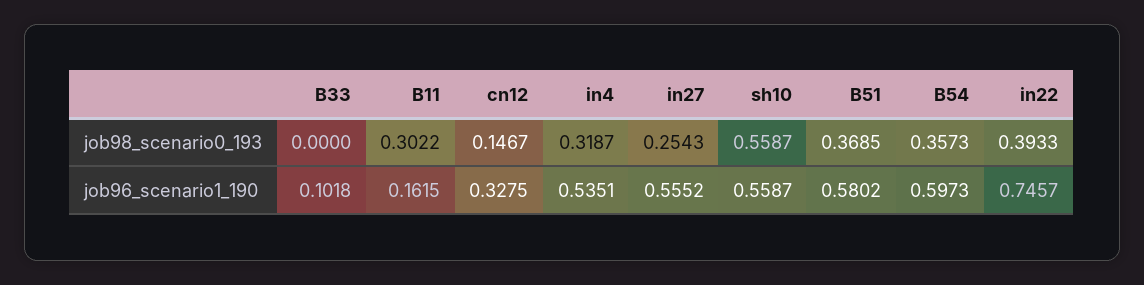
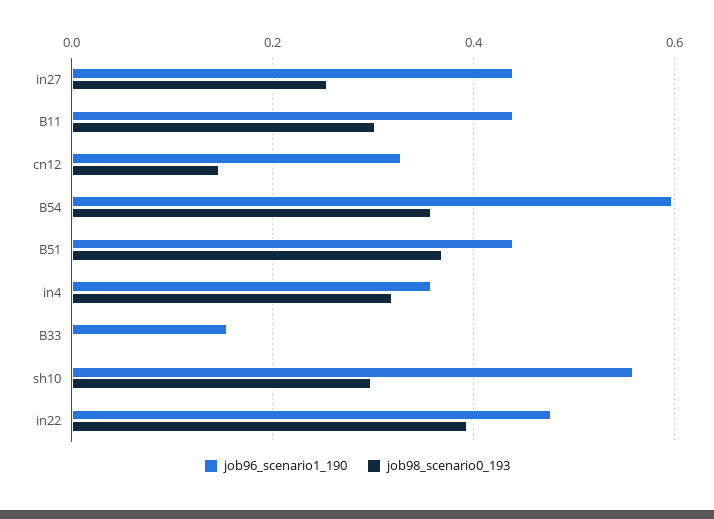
  {
    "job98_scenario0_193": {
      "B33": 0,
      "B11": 0.3022,
      "cn12": 0.1467,
      "in4": 0.3187,
      "in27": 0.2543,
-     "sh10": 0.5587,
+     "sh10": 0.3,
      "B51": 0.3685,
      "B54": 0.3573,
      "in22": 0.3933
    },
    "job96_scenario1_190": {
-     "B33": 0.1018,
+     "B33": 0.16,
-     "B11": 0.1615,
+     "B11": 0.44,
      "cn12": 0.3275,
-     "in4": 0.5351,
+     "in4": 0.36,
-     "in27": 0.5552,
+     "in27": 0.44,
      "sh10": 0.5587,
-     "B51": 0.5802,
+     "B51": 0.44,
      "B54": 0.5973,
-     "in22": 0.7457
+     "in22": 0.48
    }
  }

